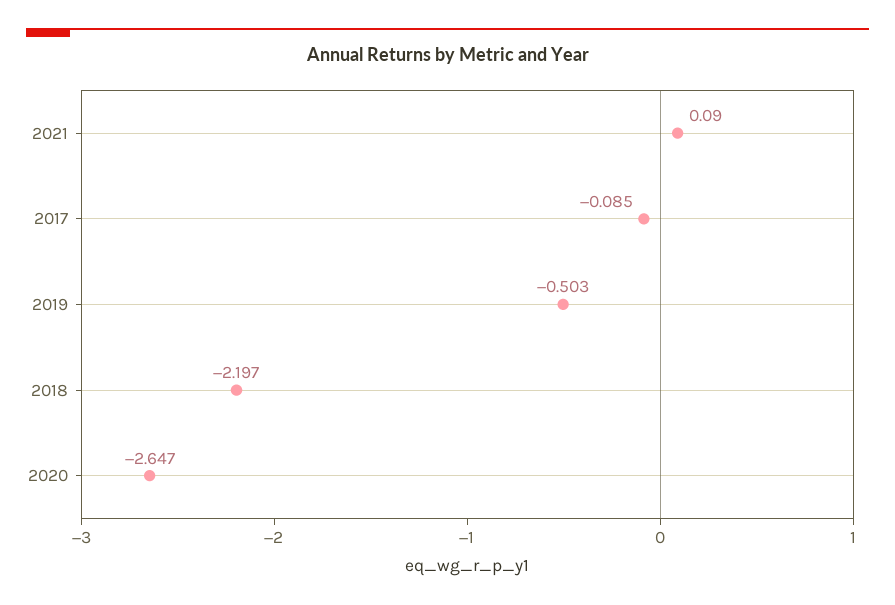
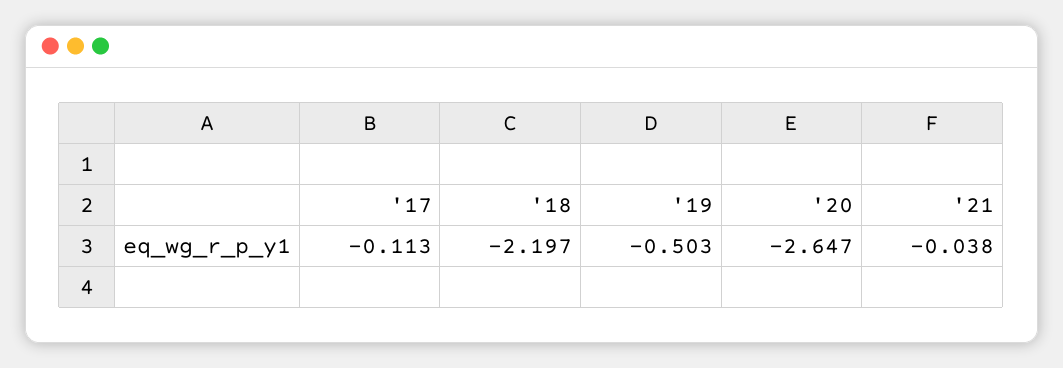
  {
-   "2021": 0.09,
+   "2021": -0.038,
-   "2017": -0.085,
+   "2017": -0.113,
    "2019": -0.503,
    "2018": -2.197,
    "2020": -2.647
  }

